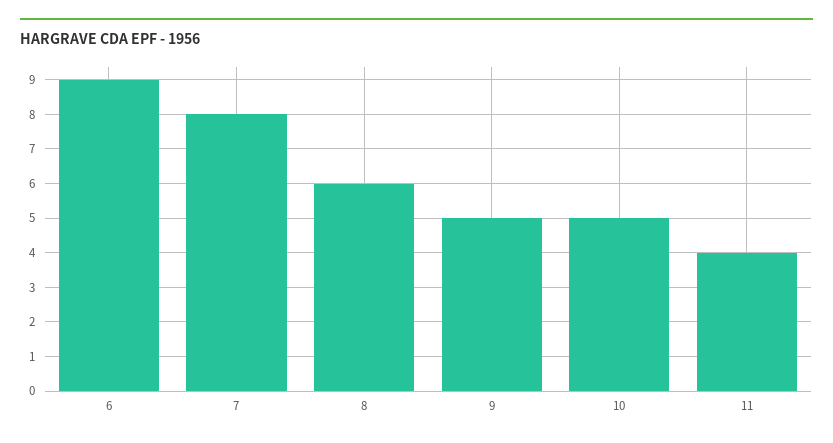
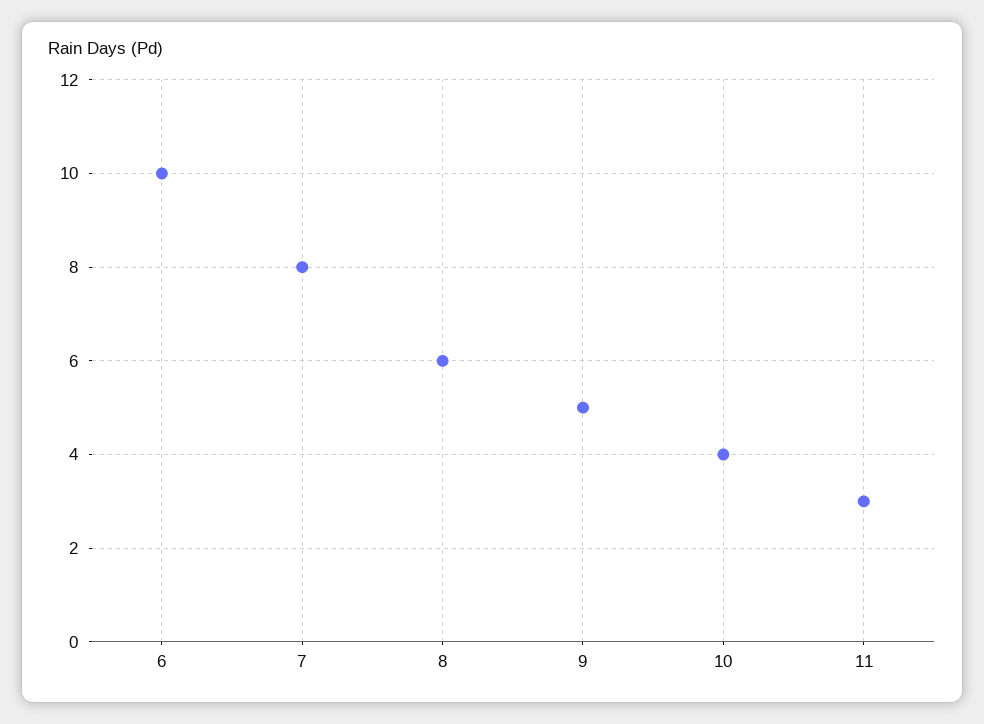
  {
-   "6": 9,
+   "6": 10,
    "7": 8,
    "8": 6,
    "9": 5,
-   "10": 5,
+   "10": 4,
-   "11": 4
+   "11": 3
  }

